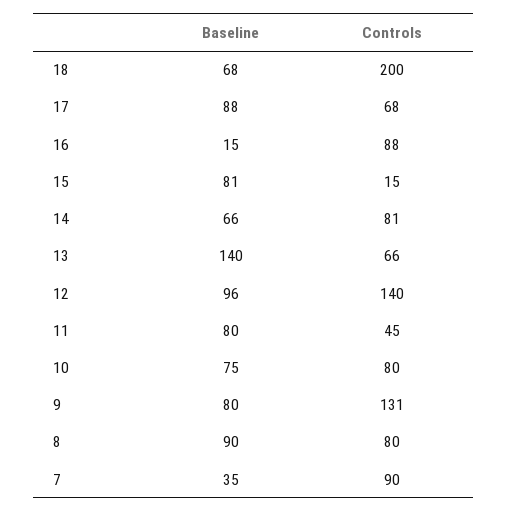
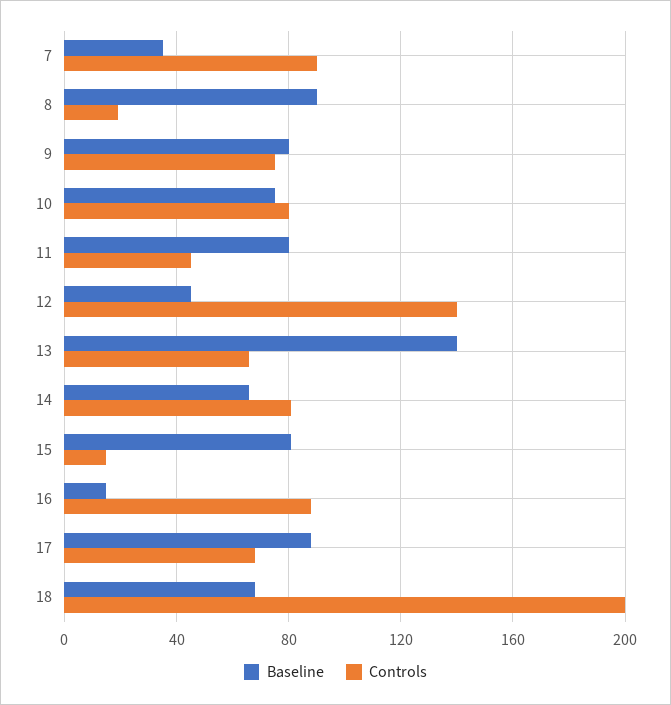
  {
    "Baseline": {
      "18": 68,
      "17": 88,
      "16": 15,
      "15": 81,
      "14": 66,
      "13": 140,
-     "12": 96,
+     "12": 45,
      "11": 80,
      "10": 75,
      "9": 80,
      "8": 90,
      "7": 35
    },
    "Controls": {
      "18": 200,
      "17": 68,
      "16": 88,
      "15": 15,
      "14": 81,
      "13": 66,
      "12": 140,
      "11": 45,
      "10": 80,
-     "9": 131,
+     "9": 75,
-     "8": 80,
+     "8": 20,
      "7": 90
    }
  }

